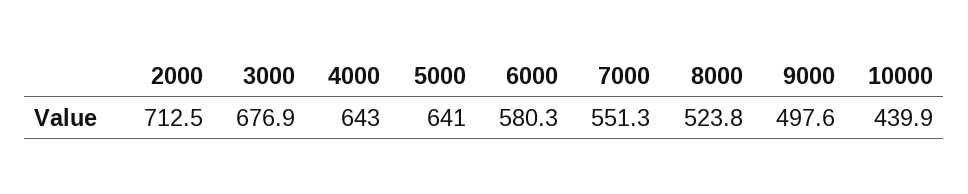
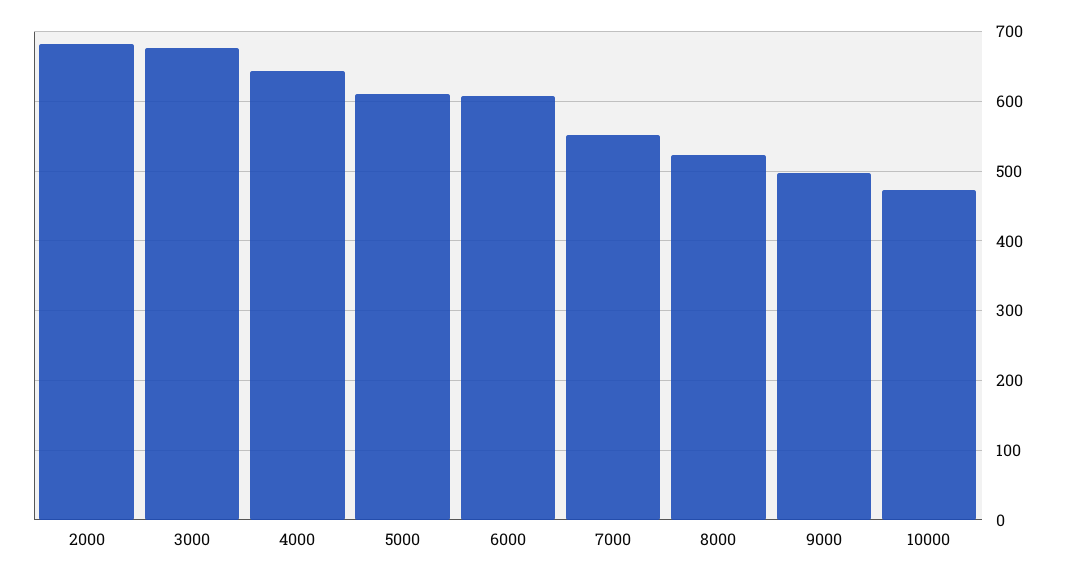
  {
-   "2000": 712.5,
+   "2000": 680,
    "3000": 676.9,
    "4000": 643,
-   "5000": 641,
+   "5000": 610,
-   "6000": 580.3,
+   "6000": 610,
    "7000": 551.3,
    "8000": 523.8,
    "9000": 497.6,
-   "10000": 439.9
+   "10000": 470
  }

